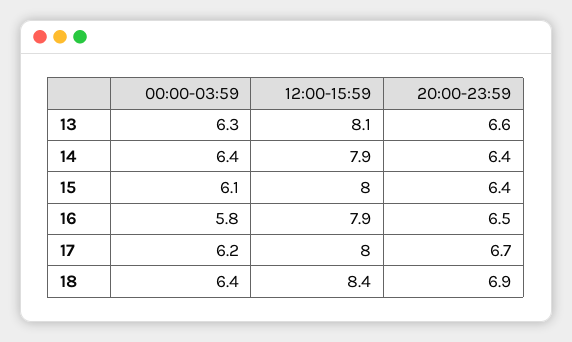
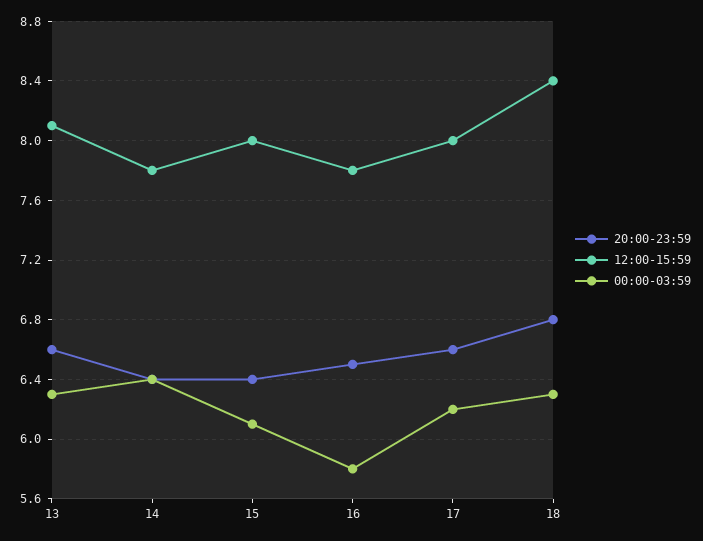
  {
    "00:00-03:59": {
      "13": 6.3,
      "14": 6.4,
      "15": 6.1,
      "16": 5.8,
      "17": 6.2,
-     "18": 6.4
+     "18": 6.3
    },
    "12:00-15:59": {
      "13": 8.1,
-     "14": 7.9,
+     "14": 7.8,
      "15": 8,
-     "16": 7.9,
+     "16": 7.8,
      "17": 8,
      "18": 8.4
    },
    "20:00-23:59": {
      "13": 6.6,
      "14": 6.4,
      "15": 6.4,
      "16": 6.5,
-     "17": 6.7,
+     "17": 6.6,
-     "18": 6.9
+     "18": 6.8
    }
  }

